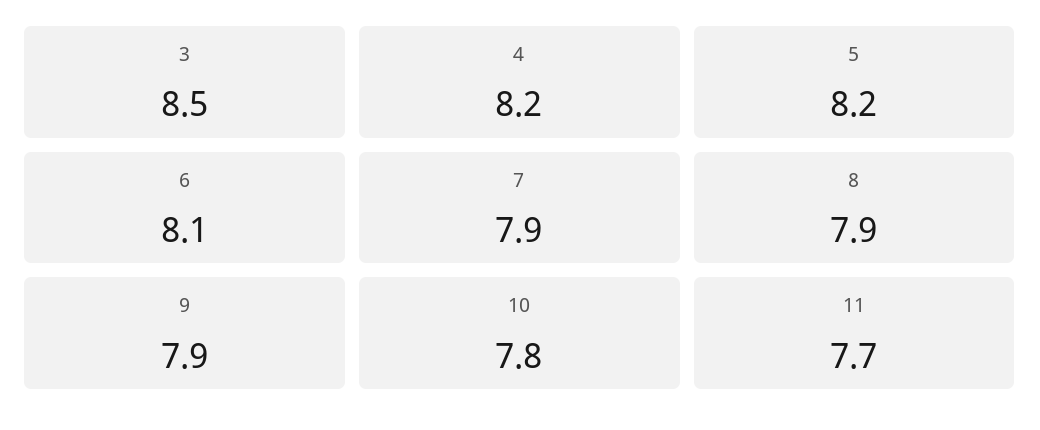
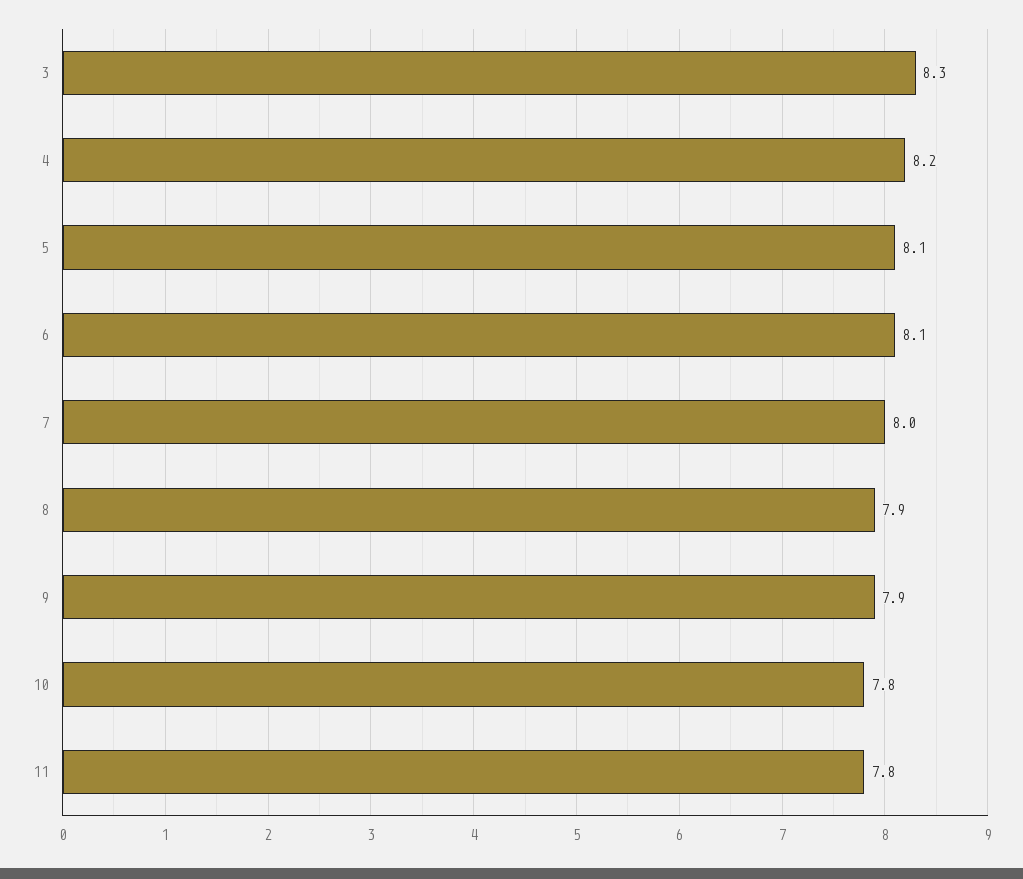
  {
-   "3": 8.5,
+   "3": 8.3,
    "4": 8.2,
-   "5": 8.2,
+   "5": 8.1,
    "6": 8.1,
-   "7": 7.9,
+   "7": 8,
    "8": 7.9,
    "9": 7.9,
    "10": 7.8,
-   "11": 7.7
+   "11": 7.8
  }

